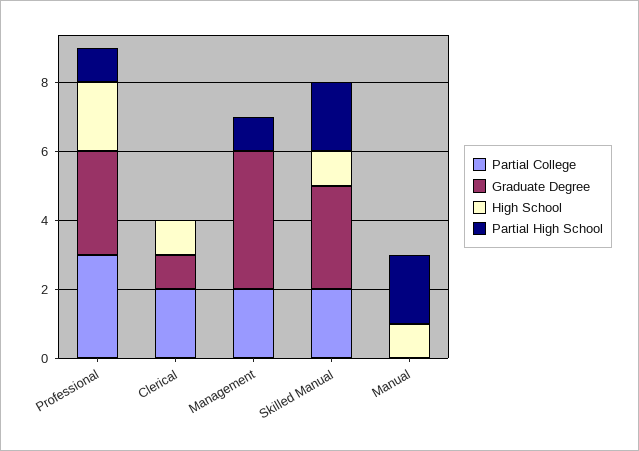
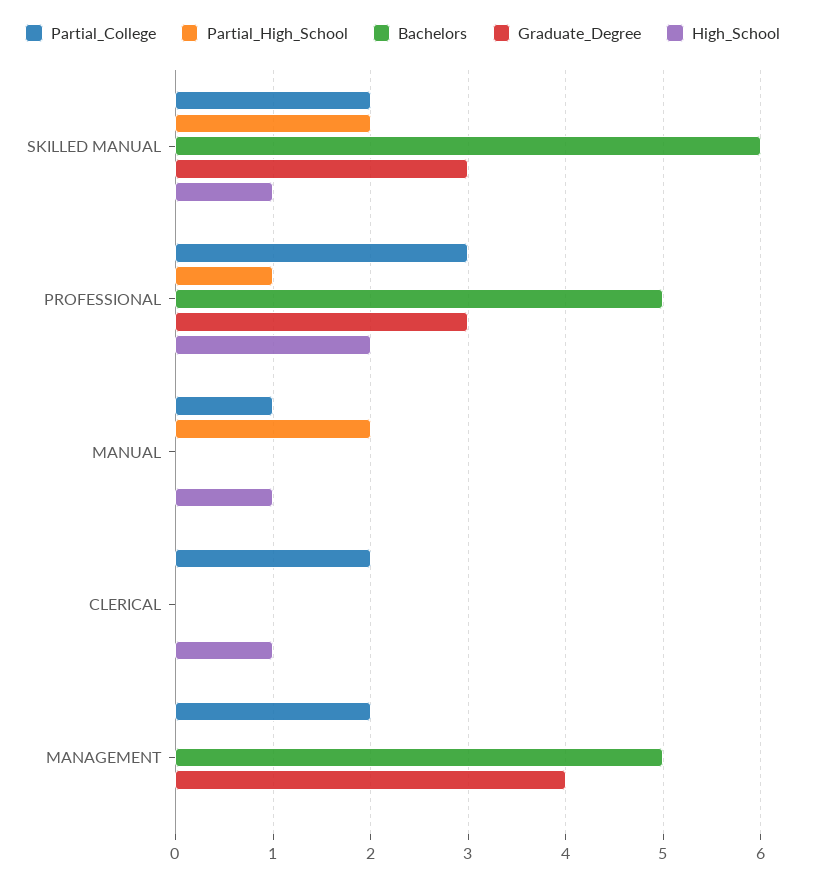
  {
    "Partial College": {
      "Professional": 3,
      "Clerical": 2,
      "Management": 2,
      "Skilled Manual": 2,
-     "Manual": 0
+     "Manual": 1
    },
    "Graduate Degree": {
      "Professional": 3,
-     "Clerical": 1,
+     "Clerical": 0,
      "Management": 4,
      "Skilled Manual": 3,
      "Manual": 0
    },
    "High School": {
      "Professional": 2,
      "Clerical": 1,
      "Management": 0,
      "Skilled Manual": 1,
      "Manual": 1
    },
    "Partial High School": {
      "Professional": 1,
      "Clerical": 0,
-     "Management": 1,
+     "Management": 0,
      "Skilled Manual": 2,
      "Manual": 2
-   }
+   },
+   "Bachelors": {
+     "Skilled Manual": 6,
+     "Professional": 5,
+     "Manual": 0,
+     "Clerical": 0,
+     "Management": 5
+   }
  }

